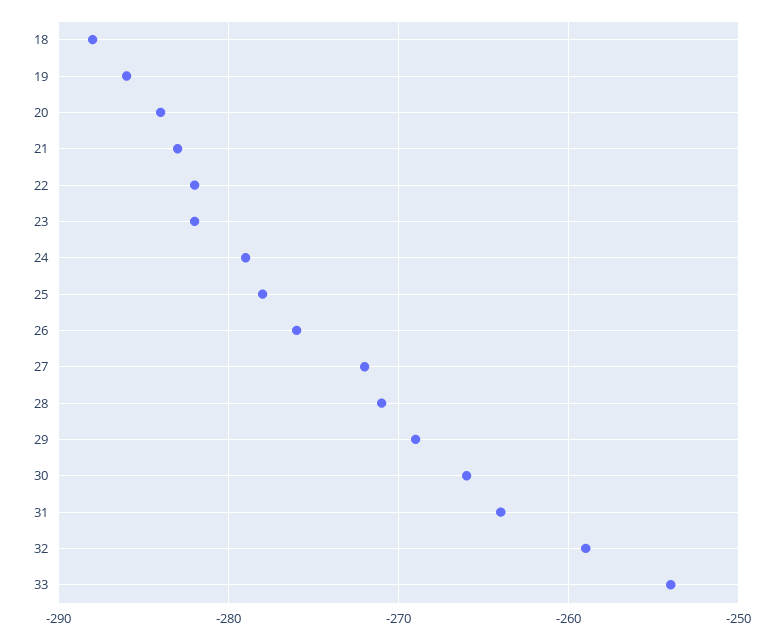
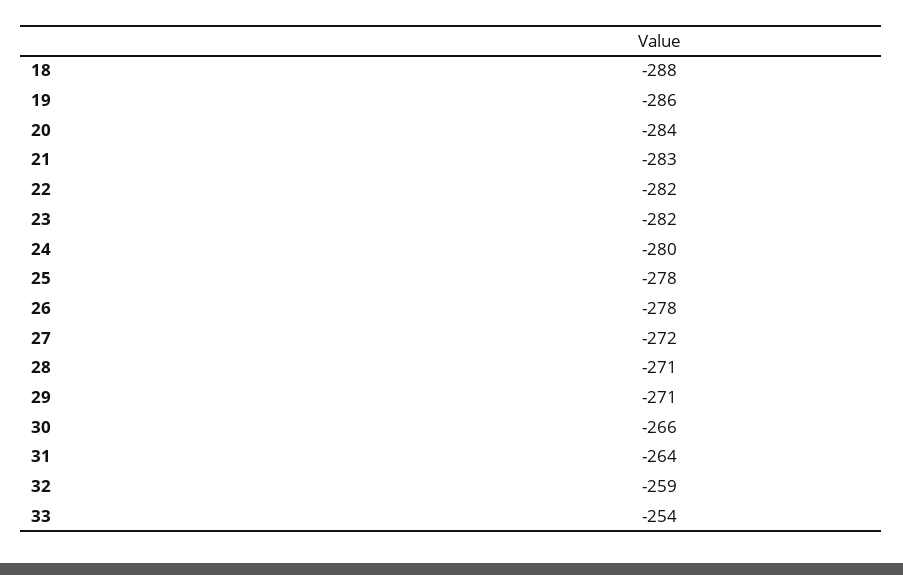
  {
    "18": -288,
    "19": -286,
    "20": -284,
    "21": -283,
    "22": -282,
    "23": -282,
-   "24": -279,
+   "24": -280,
    "25": -278,
-   "26": -276,
+   "26": -278,
    "27": -272,
    "28": -271,
-   "29": -269,
+   "29": -271,
    "30": -266,
    "31": -264,
    "32": -259,
    "33": -254
  }

